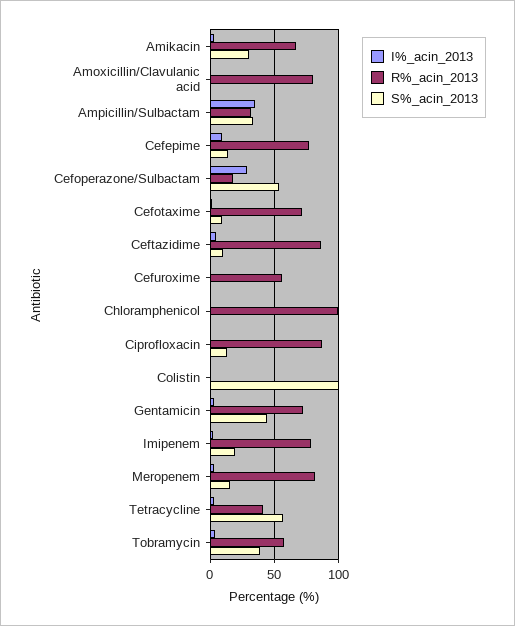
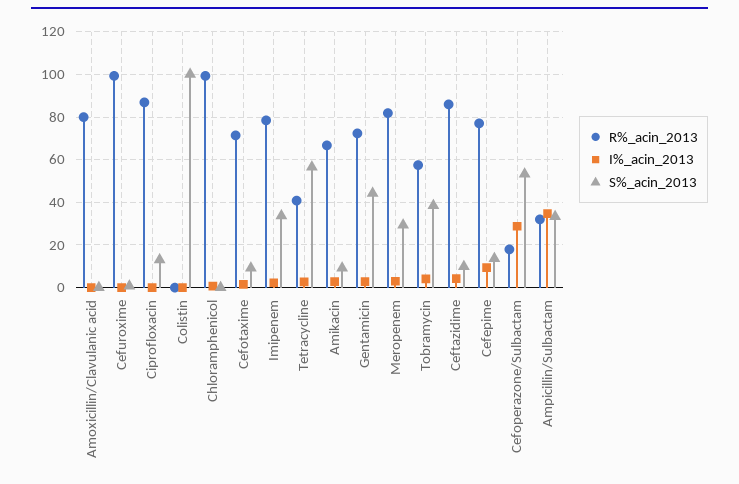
  {
    "I%_acin_2013": {
      "Amikacin": 5,
      "Amoxicillin/Clavulanic acid": 0,
      "Ampicillin/Sulbactam": 35,
      "Cefepime": 10,
      "Cefoperazone/Sulbactam": 30,
      "Cefotaxime": 0,
      "Ceftazidime": 5,
      "Cefuroxime": 0,
      "Chloramphenicol": 0,
      "Ciprofloxacin": 0,
      "Colistin": 0,
      "Gentamicin": 5,
      "Imipenem": 0,
      "Meropenem": 5,
      "Tetracycline": 5,
      "Tobramycin": 5
    },
    "R%_acin_2013": {
      "Amikacin": 65,
      "Amoxicillin/Clavulanic acid": 80,
      "Ampicillin/Sulbactam": 30,
      "Cefepime": 75,
      "Cefoperazone/Sulbactam": 20,
      "Cefotaxime": 70,
      "Ceftazidime": 85,
-     "Cefuroxime": 55,
+     "Cefuroxime": 100,
      "Chloramphenicol": 100,
      "Ciprofloxacin": 85,
      "Colistin": 0,
      "Gentamicin": 70,
      "Imipenem": 80,
      "Meropenem": 80,
      "Tetracycline": 40,
      "Tobramycin": 55
    },
    "S%_acin_2013": {
-     "Amikacin": 30,
+     "Amikacin": 10,
      "Amoxicillin/Clavulanic acid": 0,
      "Ampicillin/Sulbactam": 35,
      "Cefepime": 15,
      "Cefoperazone/Sulbactam": 55,
      "Cefotaxime": 10,
      "Ceftazidime": 10,
      "Cefuroxime": 0,
      "Chloramphenicol": 0,
      "Ciprofloxacin": 15,
      "Colistin": 100,
      "Gentamicin": 45,
-     "Imipenem": 20,
+     "Imipenem": 35,
-     "Meropenem": 15,
+     "Meropenem": 30,
      "Tetracycline": 55,
      "Tobramycin": 40
    }
  }

